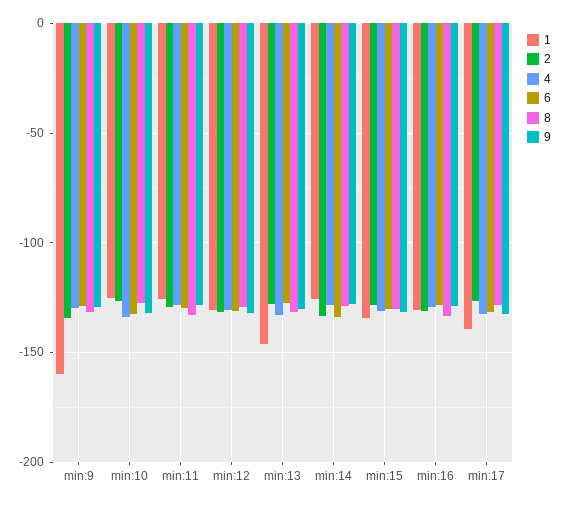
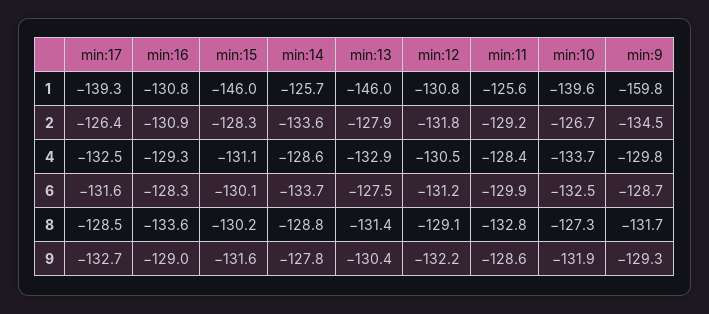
  {
    "1": {
      "min:9": -159.8,
-     "min:10": -125,
+     "min:10": -139.6,
      "min:11": -125.6,
      "min:12": -130.8,
      "min:13": -146,
      "min:14": -125.7,
-     "min:15": -135,
+     "min:15": -146,
      "min:16": -130.8,
      "min:17": -139.3
    },
    "2": {
      "min:9": -134.5,
      "min:10": -126.7,
      "min:11": -129.2,
      "min:12": -131.8,
      "min:13": -127.9,
      "min:14": -133.6,
      "min:15": -128.3,
      "min:16": -130.9,
      "min:17": -126.4
    },
    "4": {
      "min:9": -129.8,
      "min:10": -133.7,
      "min:11": -128.4,
      "min:12": -130.5,
      "min:13": -132.9,
      "min:14": -128.6,
      "min:15": -131.1,
      "min:16": -129.3,
      "min:17": -132.5
    },
    "6": {
      "min:9": -128.7,
      "min:10": -132.5,
      "min:11": -129.9,
      "min:12": -131.2,
      "min:13": -127.5,
      "min:14": -133.7,
      "min:15": -130.1,
      "min:16": -128.3,
      "min:17": -131.6
    },
    "8": {
      "min:9": -131.7,
      "min:10": -127.3,
      "min:11": -132.8,
      "min:12": -129.1,
      "min:13": -131.4,
      "min:14": -128.8,
      "min:15": -130.2,
      "min:16": -133.6,
      "min:17": -128.5
    },
    "9": {
      "min:9": -129.3,
      "min:10": -131.9,
      "min:11": -128.6,
      "min:12": -132.2,
      "min:13": -130.4,
      "min:14": -127.8,
      "min:15": -131.6,
      "min:16": -129,
      "min:17": -132.7
    }
  }

